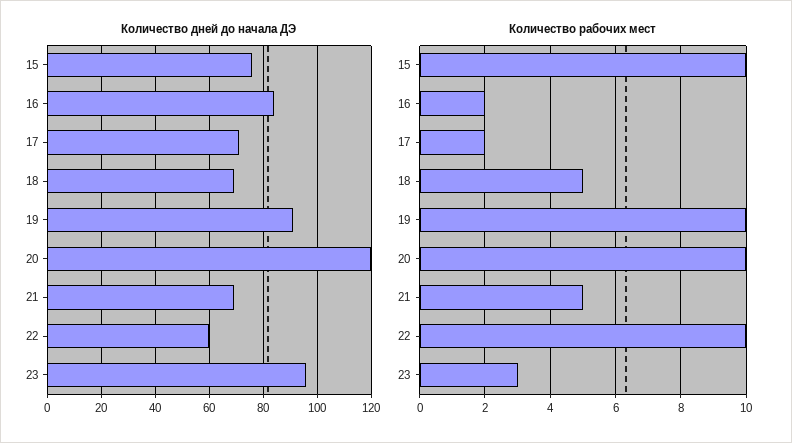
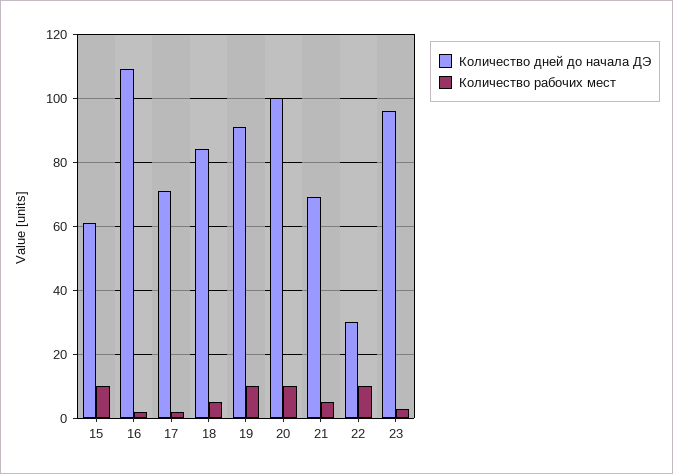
  {
    "Количество дней до начала ДЭ": {
-     "15": 75,
+     "15": 60,
-     "16": 85,
+     "16": 110,
      "17": 70,
-     "18": 70,
+     "18": 85,
      "19": 90,
-     "20": 120,
+     "20": 100,
      "21": 70,
-     "22": 60,
+     "22": 30,
      "23": 95
    },
    "Количество рабочих мест": {
      "15": 10,
      "16": 2,
      "17": 2,
      "18": 5,
      "19": 10,
      "20": 10,
      "21": 5,
      "22": 10,
      "23": 3
    }
  }

